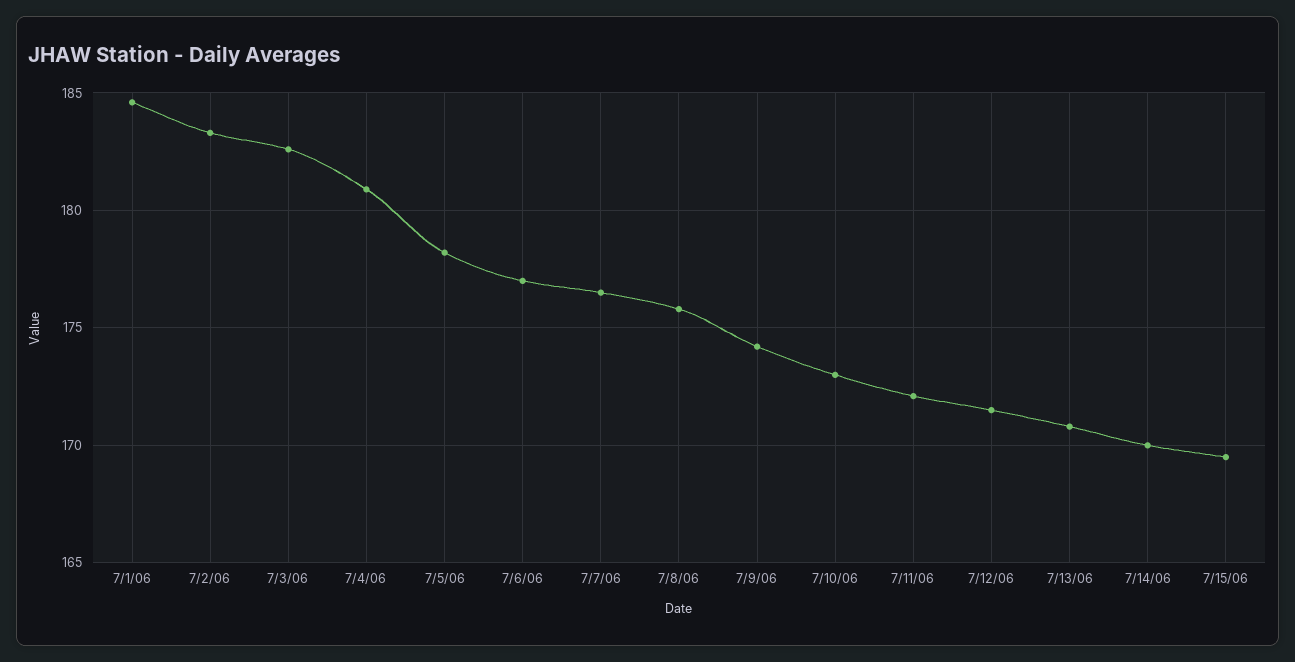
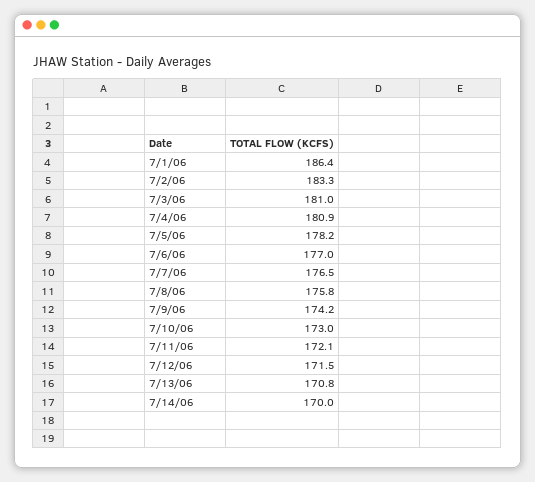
  {
-   "7/1/06": 184.5,
+   "7/1/06": 186.4,
    "7/2/06": 183.3,
-   "7/3/06": 182.5,
+   "7/3/06": 181,
    "7/4/06": 180.9,
    "7/5/06": 178.2,
    "7/6/06": 177,
    "7/7/06": 176.5,
    "7/8/06": 175.8,
    "7/9/06": 174.2,
    "7/10/06": 173,
    "7/11/06": 172.1,
    "7/12/06": 171.5,
    "7/13/06": 170.8,
-   "7/14/06": 170,
+   "7/14/06": 170
-   "7/15/06": 169.5
  }

